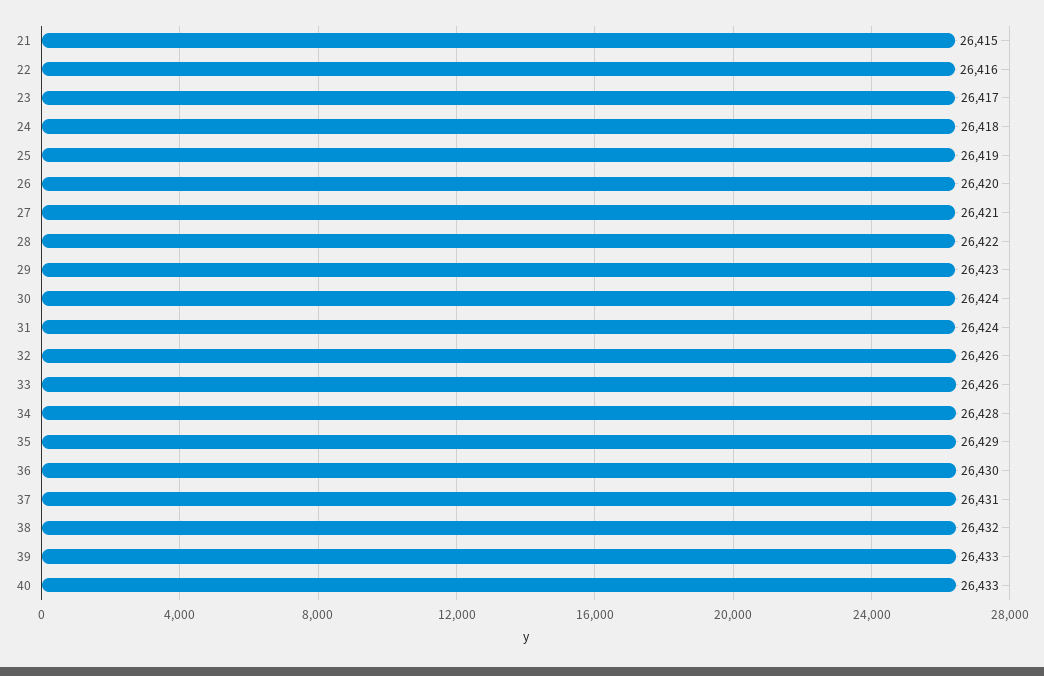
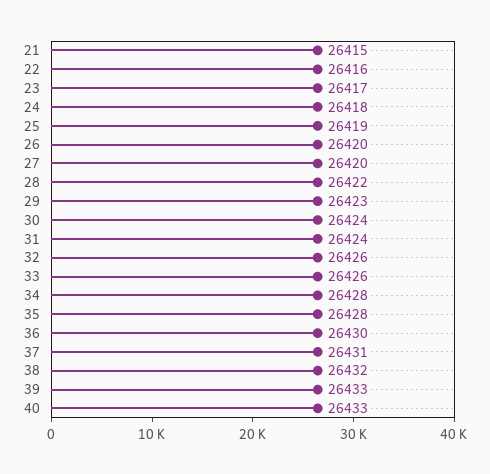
  {
    "21": 26415,
    "22": 26416,
    "23": 26417,
    "24": 26418,
    "25": 26419,
    "26": 26420,
-   "27": 26421,
+   "27": 26420,
    "28": 26422,
    "29": 26423,
    "30": 26424,
    "31": 26424,
    "32": 26426,
    "33": 26426,
    "34": 26428,
-   "35": 26429,
+   "35": 26428,
    "36": 26430,
    "37": 26431,
    "38": 26432,
    "39": 26433,
    "40": 26433
  }

